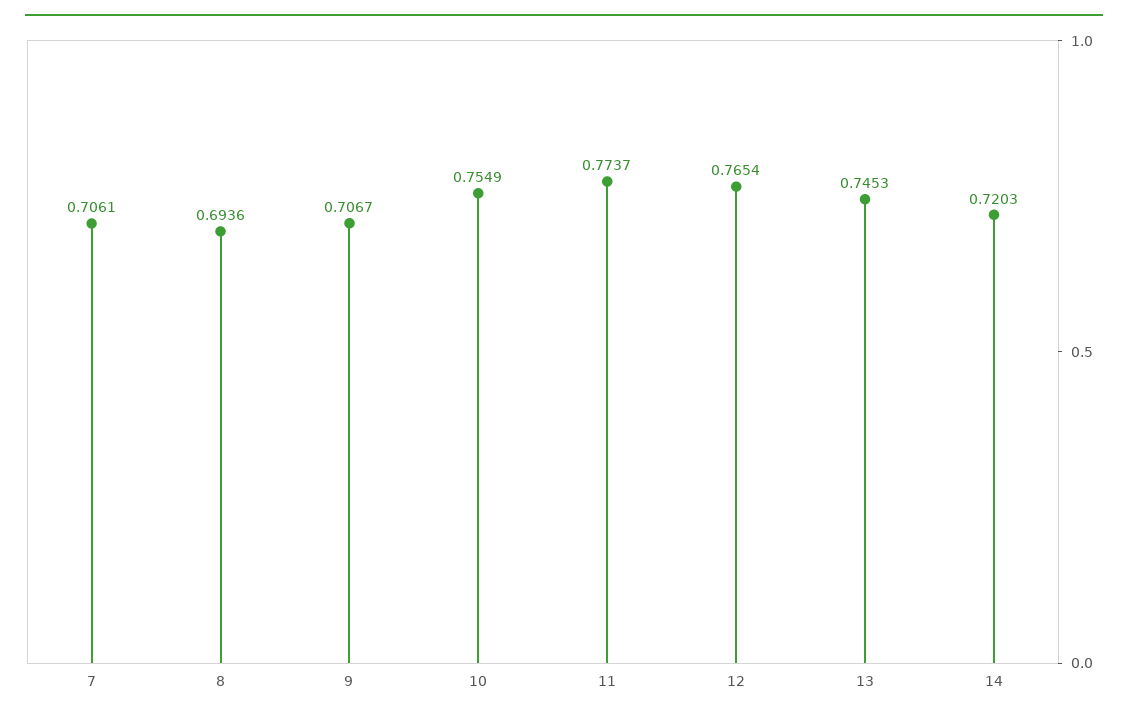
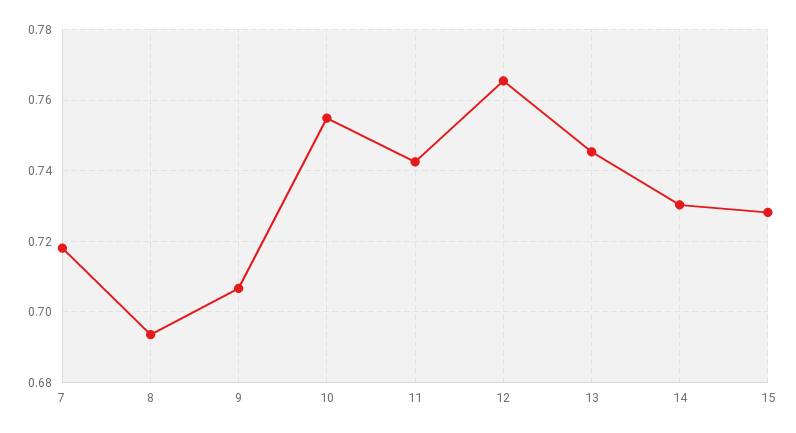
  {
-   "7": 0.7061,
+   "7": 0.718,
    "8": 0.6936,
    "9": 0.7067,
    "10": 0.7549,
-   "11": 0.7737,
+   "11": 0.742,
    "12": 0.7654,
    "13": 0.7453,
-   "14": 0.7203
+   "14": 0.73,
+   "15": 0.728
  }

